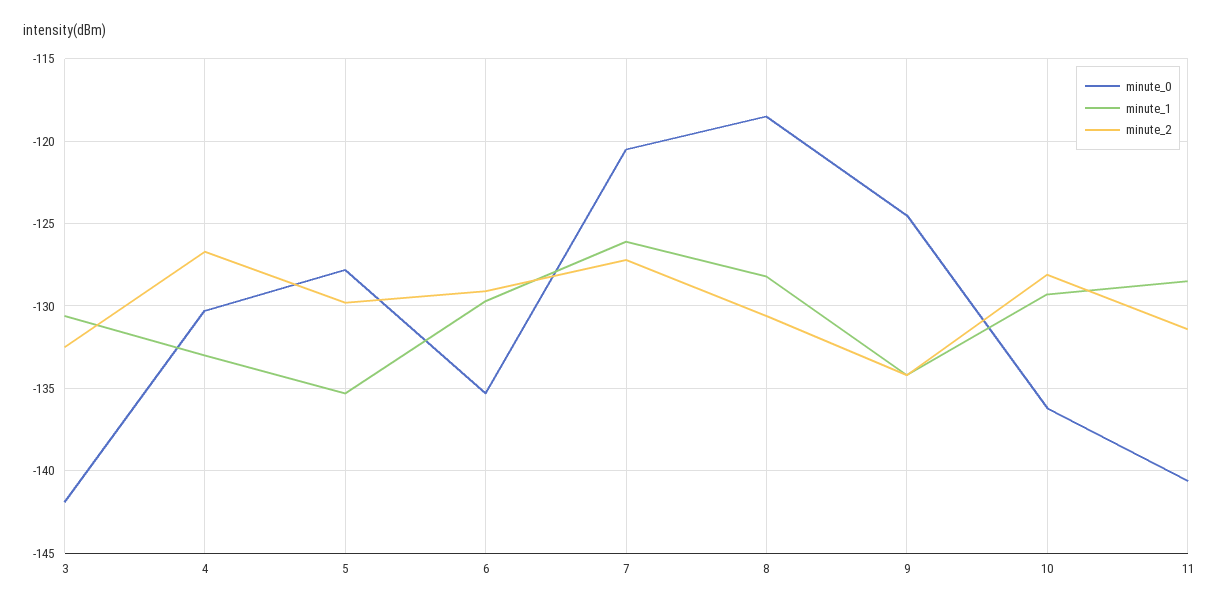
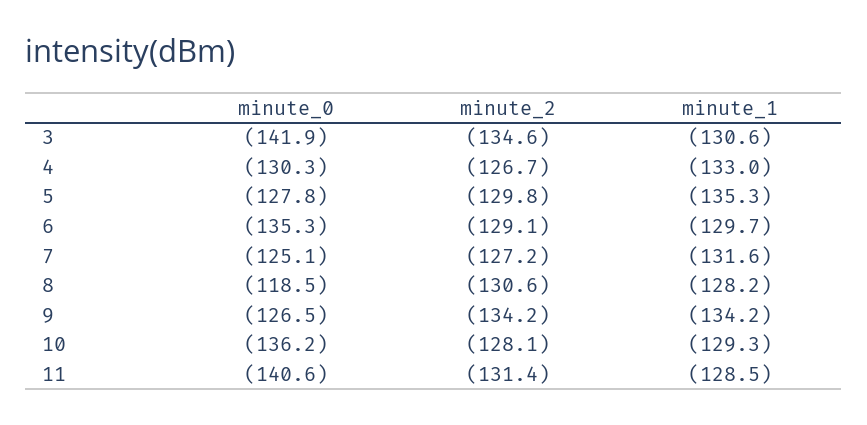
  {
    "minute_0": {
      "3": -141.9,
      "4": -130.3,
      "5": -127.8,
      "6": -135.3,
-     "7": -120.5,
+     "7": -125.1,
      "8": -118.5,
-     "9": -124.5,
+     "9": -126.5,
      "10": -136.2,
      "11": -140.6
    },
    "minute_1": {
      "3": -130.6,
      "4": -133,
      "5": -135.3,
      "6": -129.7,
-     "7": -126,
+     "7": -131.6,
      "8": -128.2,
      "9": -134.2,
      "10": -129.3,
      "11": -128.5
    },
    "minute_2": {
-     "3": -132.5,
+     "3": -134.6,
      "4": -126.7,
      "5": -129.8,
      "6": -129.1,
      "7": -127.2,
      "8": -130.6,
      "9": -134.2,
      "10": -128.1,
      "11": -131.4
    }
  }

